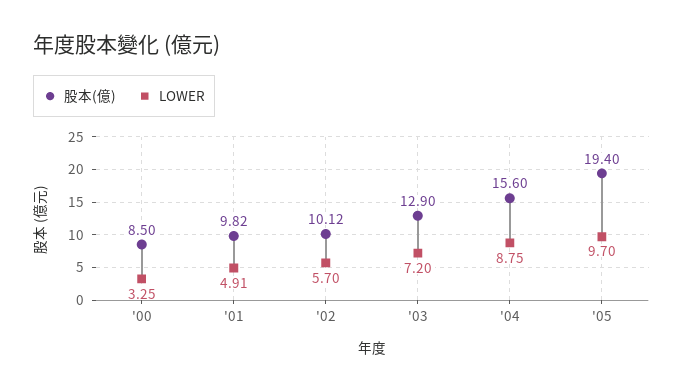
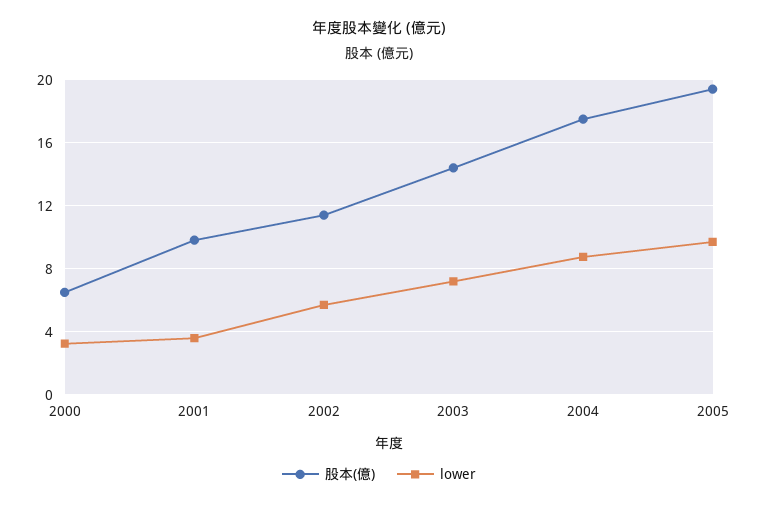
  {
    "股本(億)": {
-     "'00": 8.5,
+     "'00": 6.5,
      "'01": 9.82,
-     "'02": 10.12,
+     "'02": 11.5,
-     "'03": 12.9,
+     "'03": 14.5,
-     "'04": 15.6,
+     "'04": 17.5,
      "'05": 19.4
    },
    "LOWER": {
      "'00": 3.25,
-     "'01": 4.91,
+     "'01": 3.5,
      "'02": 5.7,
      "'03": 7.2,
      "'04": 8.75,
      "'05": 9.7
    }
  }

